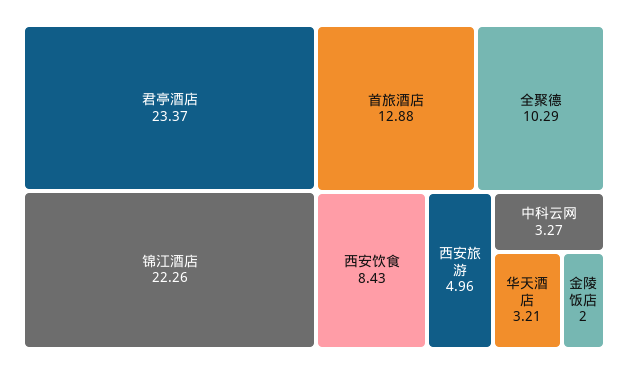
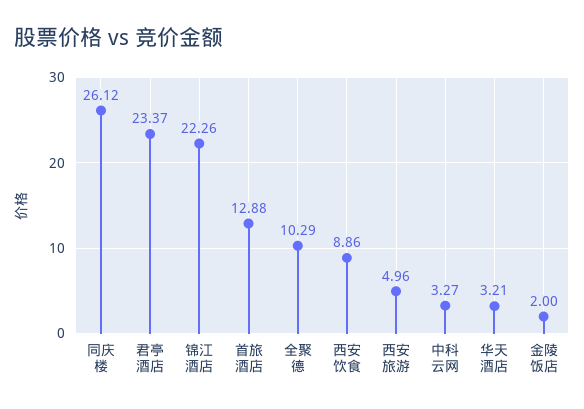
  {
    "君亭酒店": 23.37,
    "锦江酒店": 22.26,
    "首旅酒店": 12.88,
    "全聚德": 10.29,
-   "西安饮食": 8.43,
+   "西安饮食": 8.86,
    "西安旅游": 4.96,
    "中科云网": 3.27,
    "华天酒店": 3.21,
-   "金陵饭店": 2
+   "金陵饭店": 2,
+   "同庆楼": 26.12
  }

